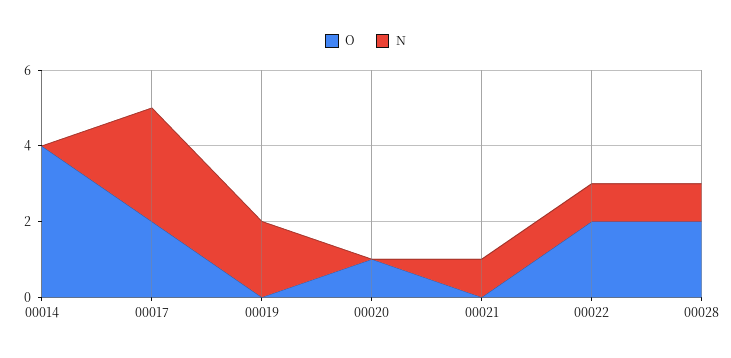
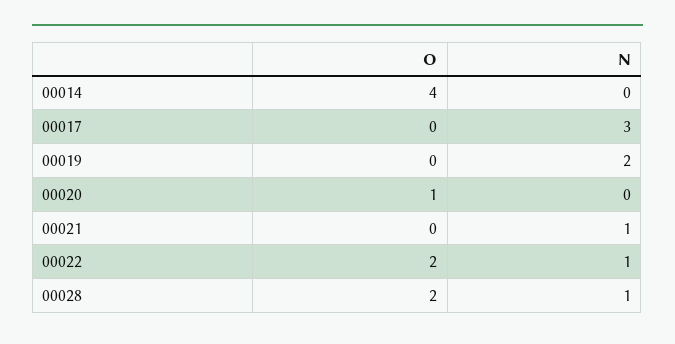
  {
    "O": {
      "00014": 4,
-     "00017": 2,
+     "00017": 0,
      "00019": 0,
      "00020": 1,
      "00021": 0,
      "00022": 2,
      "00028": 2
    },
    "N": {
      "00014": 0,
      "00017": 3,
      "00019": 2,
      "00020": 0,
      "00021": 1,
      "00022": 1,
      "00028": 1
    }
  }

